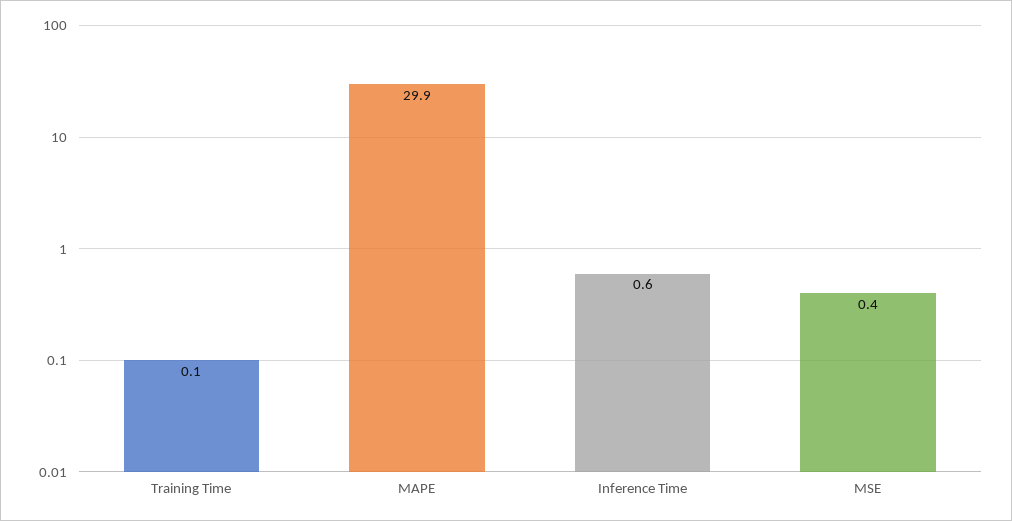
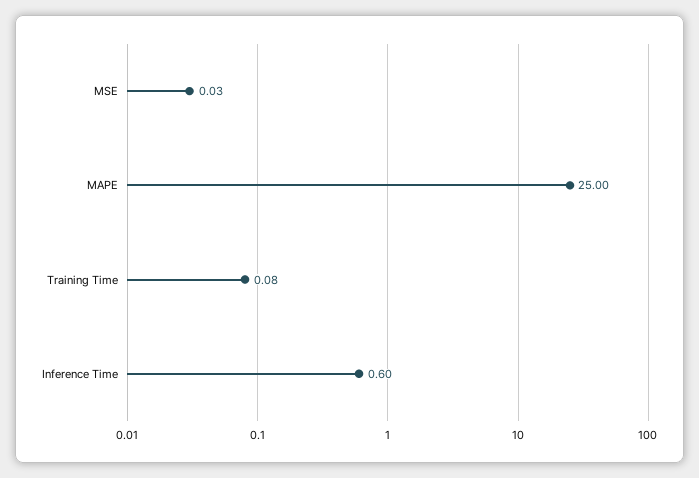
  {
    "Training Time": 0.08,
-   "MAPE": 29.9,
+   "MAPE": 25,
    "Inference Time": 0.6,
-   "MSE": 0.4
+   "MSE": 0.03
  }

